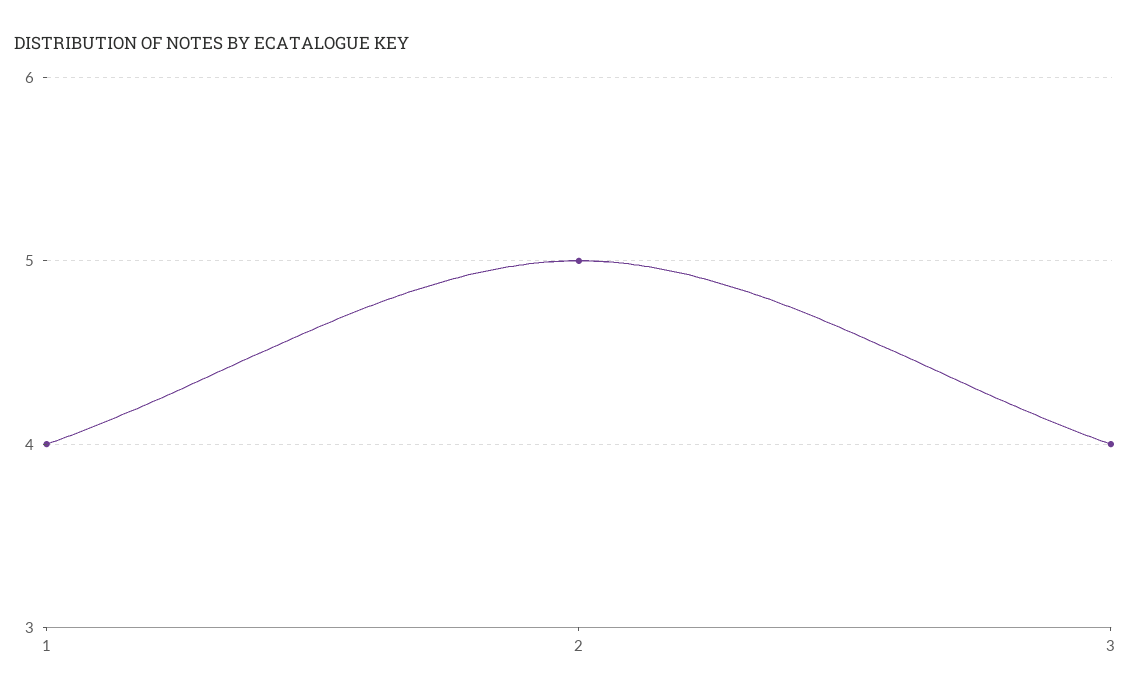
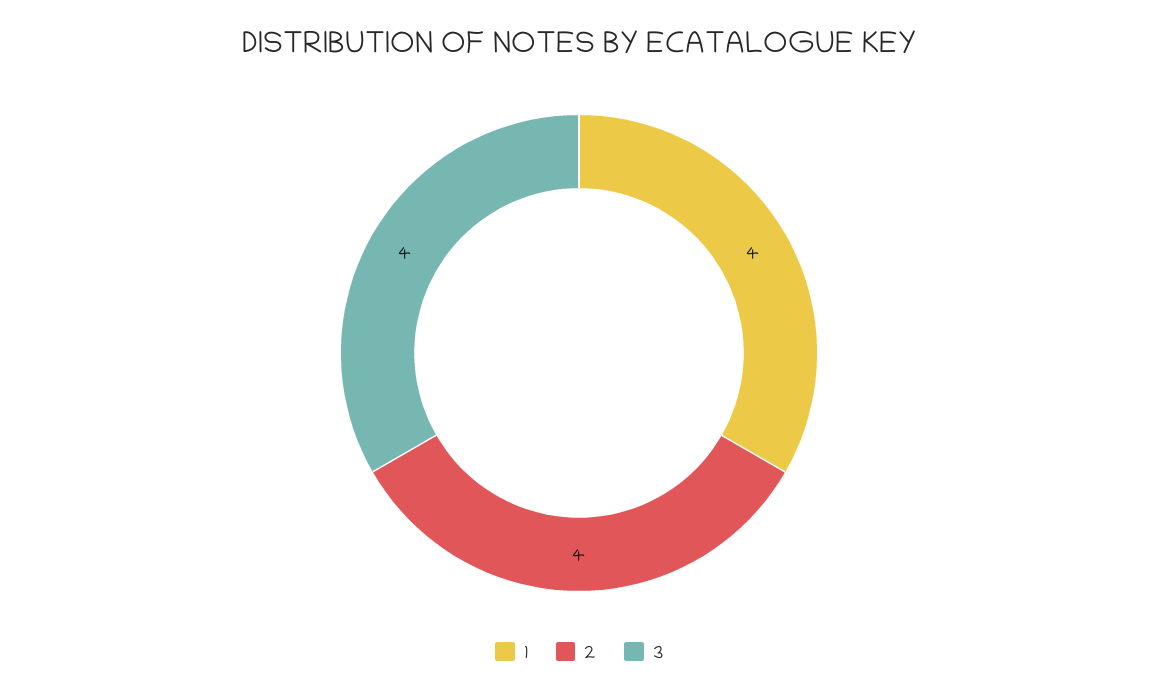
  {
    "1": 4,
-   "2": 5,
+   "2": 4,
    "3": 4
  }

